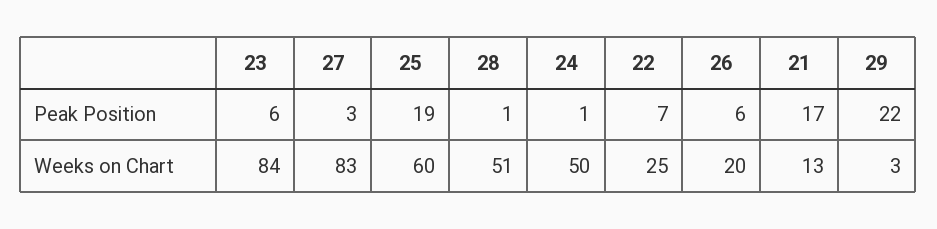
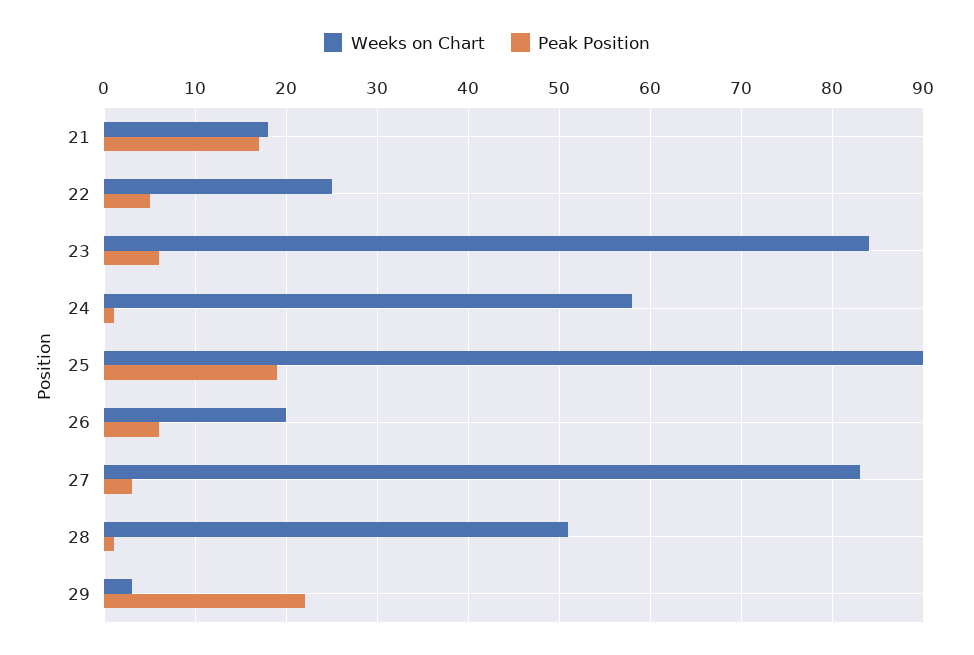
  {
    "Peak Position": {
      "23": 6,
      "27": 3,
      "25": 19,
      "28": 1,
      "24": 1,
-     "22": 7,
+     "22": 5,
      "26": 6,
      "21": 17,
      "29": 22
    },
    "Weeks on Chart": {
      "23": 84,
      "27": 83,
-     "25": 60,
+     "25": 90,
      "28": 51,
-     "24": 50,
+     "24": 58,
      "22": 25,
      "26": 20,
-     "21": 13,
+     "21": 18,
      "29": 3
    }
  }

